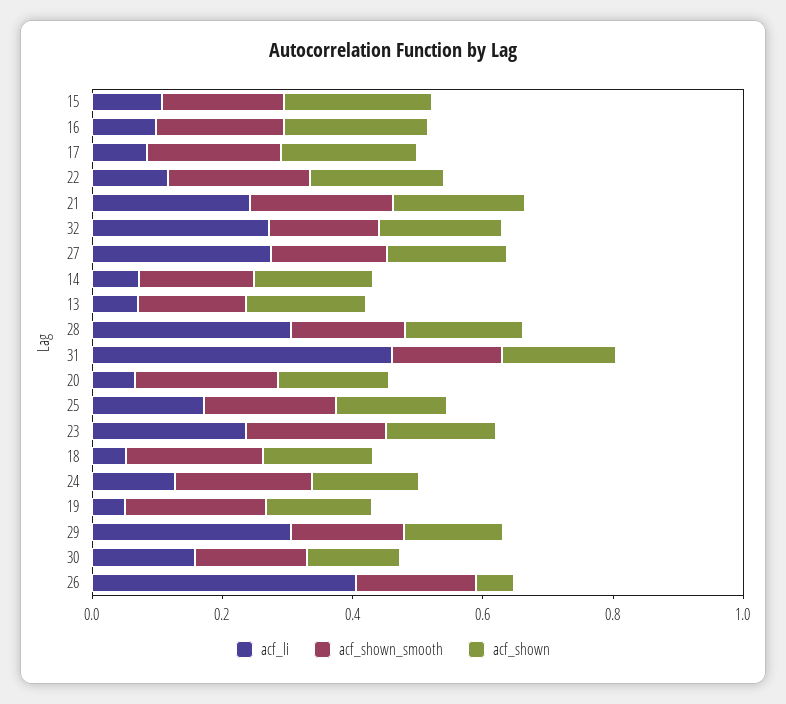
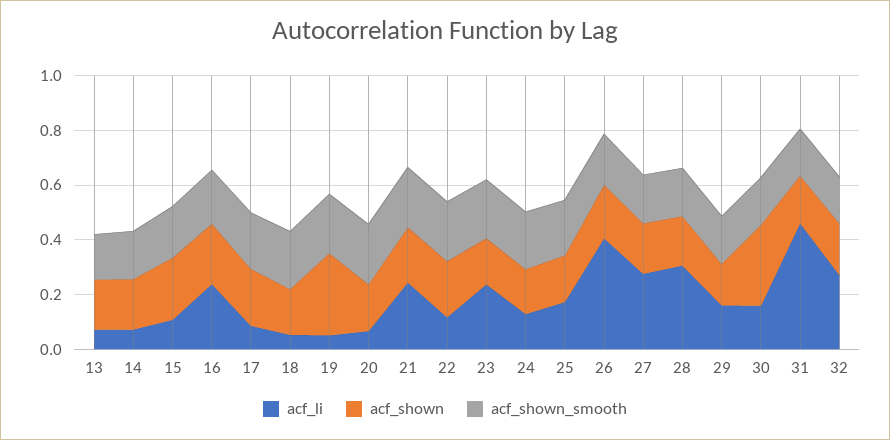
  {
    "acf_li": {
      "15": 0.1,
-     "16": 0.1,
+     "16": 0.25,
      "17": 0.1,
      "22": 0.1,
      "21": 0.25,
      "32": 0.25,
      "27": 0.3,
      "14": 0.05,
      "13": 0.05,
      "28": 0.3,
      "31": 0.45,
      "20": 0.05,
      "25": 0.15,
      "23": 0.25,
      "18": 0.05,
      "24": 0.15,
      "19": 0.05,
-     "29": 0.3,
+     "29": 0.15,
      "30": 0.15,
      "26": 0.4
    },
    "acf_shown_smooth": {
      "15": 0.2,
      "16": 0.2,
      "17": 0.2,
      "22": 0.2,
      "21": 0.2,
      "32": 0.15,
      "27": 0.2,
      "14": 0.2,
      "13": 0.15,
      "28": 0.2,
      "31": 0.15,
      "20": 0.2,
      "25": 0.2,
      "23": 0.2,
      "18": 0.2,
      "24": 0.2,
      "19": 0.2,
      "29": 0.15,
      "30": 0.15,
      "26": 0.2
    },
    "acf_shown": {
      "15": 0.25,
      "16": 0.2,
      "17": 0.2,
      "22": 0.2,
      "21": 0.2,
      "32": 0.2,
      "27": 0.2,
      "14": 0.2,
      "13": 0.2,
      "28": 0.2,
      "31": 0.2,
      "20": 0.15,
      "25": 0.15,
      "23": 0.15,
      "18": 0.15,
      "24": 0.15,
-     "19": 0.15,
+     "19": 0.3,
      "29": 0.15,
-     "30": 0.15,
+     "30": 0.3,
-     "26": 0.05
+     "26": 0.2
    }
  }

